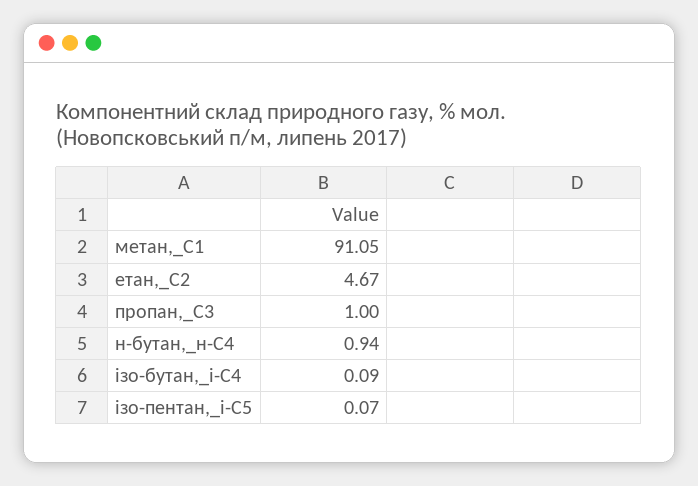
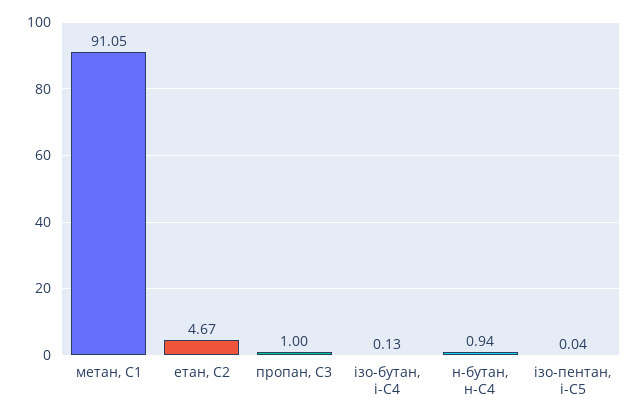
  {
    "метан,_С1": 91.05,
    "етан,_С2": 4.67,
    "пропан,_С3": 1,
    "н-бутан,_н-С4": 0.94,
-   "ізо-бутан,_і-С4": 0.09,
+   "ізо-бутан,_і-С4": 0.13,
-   "ізо-пентан,_і-С5": 0.07
+   "ізо-пентан,_і-С5": 0.04
  }

